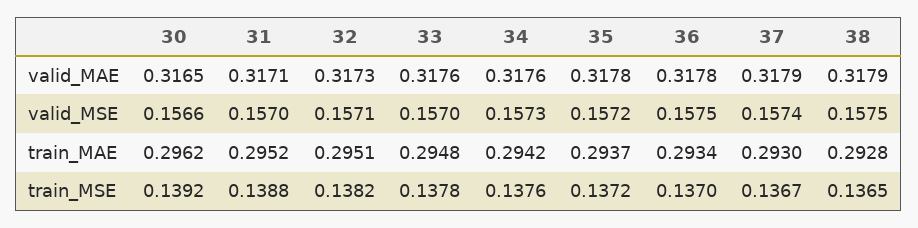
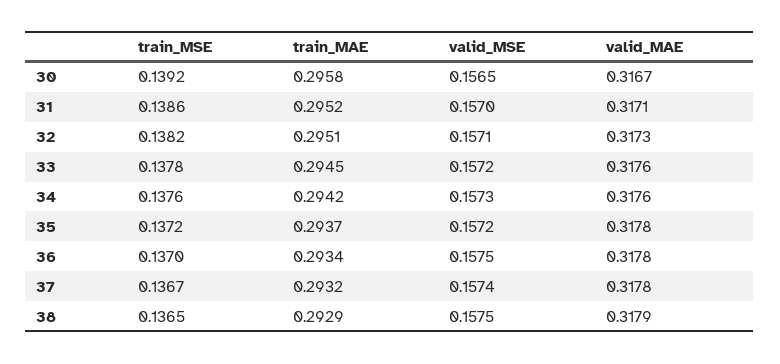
  {
    "30": {
-     "valid_MAE": 0.3165,
+     "valid_MAE": 0.3167,
-     "valid_MSE": 0.1566,
+     "valid_MSE": 0.1565,
-     "train_MAE": 0.2962,
+     "train_MAE": 0.2958,
      "train_MSE": 0.1392
    },
    "31": {
      "valid_MAE": 0.3171,
      "valid_MSE": 0.157,
      "train_MAE": 0.2952,
-     "train_MSE": 0.1388
+     "train_MSE": 0.1386
    },
    "32": {
      "valid_MAE": 0.3173,
      "valid_MSE": 0.1571,
      "train_MAE": 0.2951,
      "train_MSE": 0.1382
    },
    "33": {
      "valid_MAE": 0.3176,
-     "valid_MSE": 0.157,
+     "valid_MSE": 0.1572,
-     "train_MAE": 0.2948,
+     "train_MAE": 0.2945,
      "train_MSE": 0.1378
    },
    "34": {
      "valid_MAE": 0.3176,
      "valid_MSE": 0.1573,
      "train_MAE": 0.2942,
      "train_MSE": 0.1376
    },
    "35": {
      "valid_MAE": 0.3178,
      "valid_MSE": 0.1572,
      "train_MAE": 0.2937,
      "train_MSE": 0.1372
    },
    "36": {
      "valid_MAE": 0.3178,
      "valid_MSE": 0.1575,
      "train_MAE": 0.2934,
      "train_MSE": 0.137
    },
    "37": {
-     "valid_MAE": 0.3179,
+     "valid_MAE": 0.3178,
      "valid_MSE": 0.1574,
-     "train_MAE": 0.293,
+     "train_MAE": 0.2932,
      "train_MSE": 0.1367
    },
    "38": {
      "valid_MAE": 0.3179,
      "valid_MSE": 0.1575,
-     "train_MAE": 0.2928,
+     "train_MAE": 0.2929,
      "train_MSE": 0.1365
    }
  }

